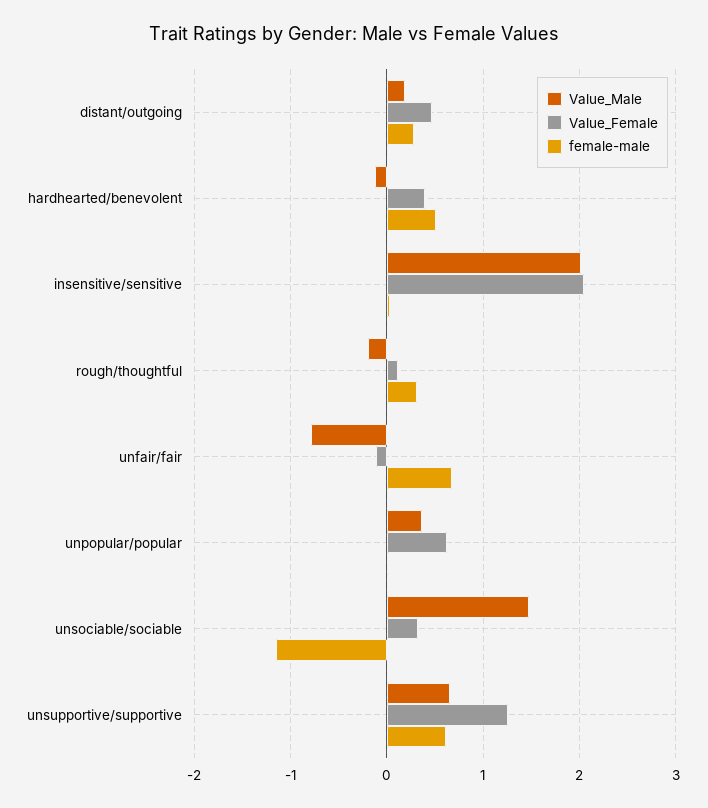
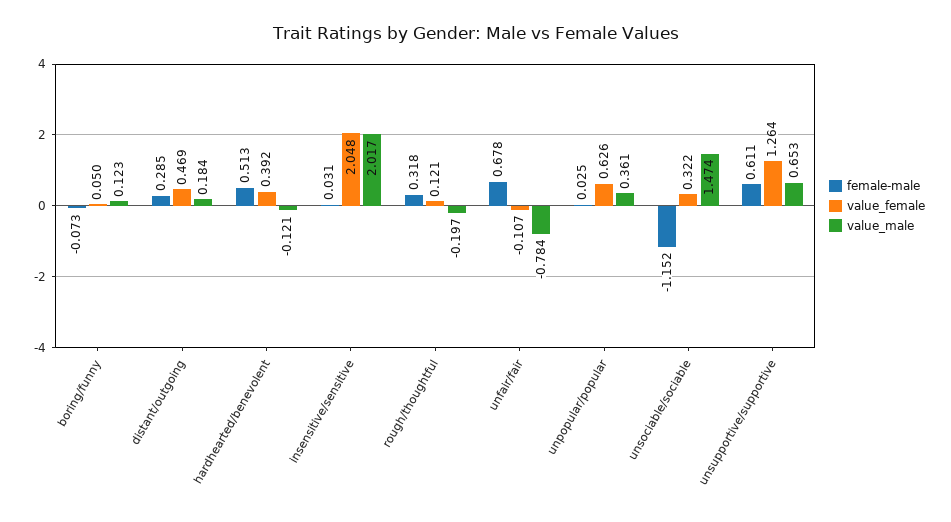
  {
    "Value_Male": {
      "distant/outgoing": 0.184,
      "hardhearted/benevolent": -0.121,
      "insensitive/sensitive": 2.017,
      "rough/thoughtful": -0.197,
      "unfair/fair": -0.784,
      "unpopular/popular": 0.361,
      "unsociable/sociable": 1.474,
-     "unsupportive/supportive": 0.653
+     "unsupportive/supportive": 0.653,
+     "boring/funny": 0.123
    },
    "Value_Female": {
      "distant/outgoing": 0.469,
      "hardhearted/benevolent": 0.392,
      "insensitive/sensitive": 2.048,
      "rough/thoughtful": 0.121,
      "unfair/fair": -0.107,
      "unpopular/popular": 0.626,
      "unsociable/sociable": 0.322,
-     "unsupportive/supportive": 1.264
+     "unsupportive/supportive": 1.264,
+     "boring/funny": 0.05
    },
    "female-male": {
      "distant/outgoing": 0.285,
      "hardhearted/benevolent": 0.513,
      "insensitive/sensitive": 0.031,
      "rough/thoughtful": 0.318,
      "unfair/fair": 0.678,
      "unpopular/popular": 0.025,
      "unsociable/sociable": -1.152,
-     "unsupportive/supportive": 0.611
+     "unsupportive/supportive": 0.611,
+     "boring/funny": -0.073
    }
  }

